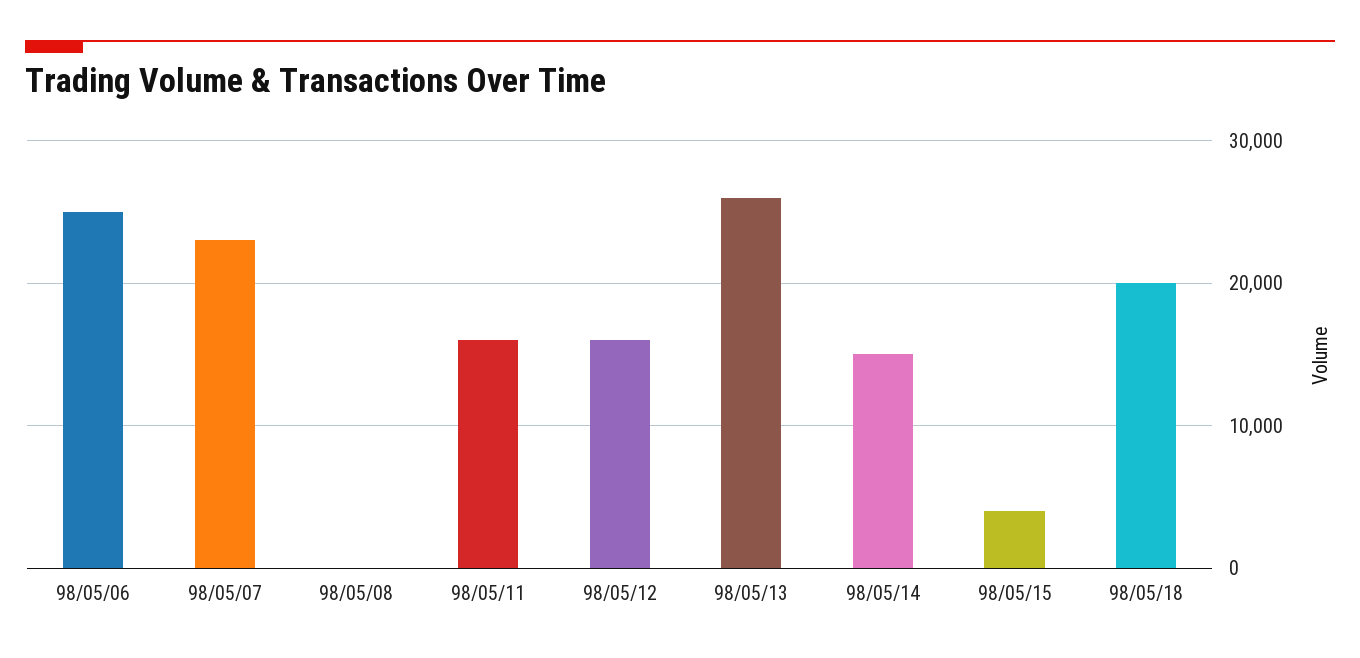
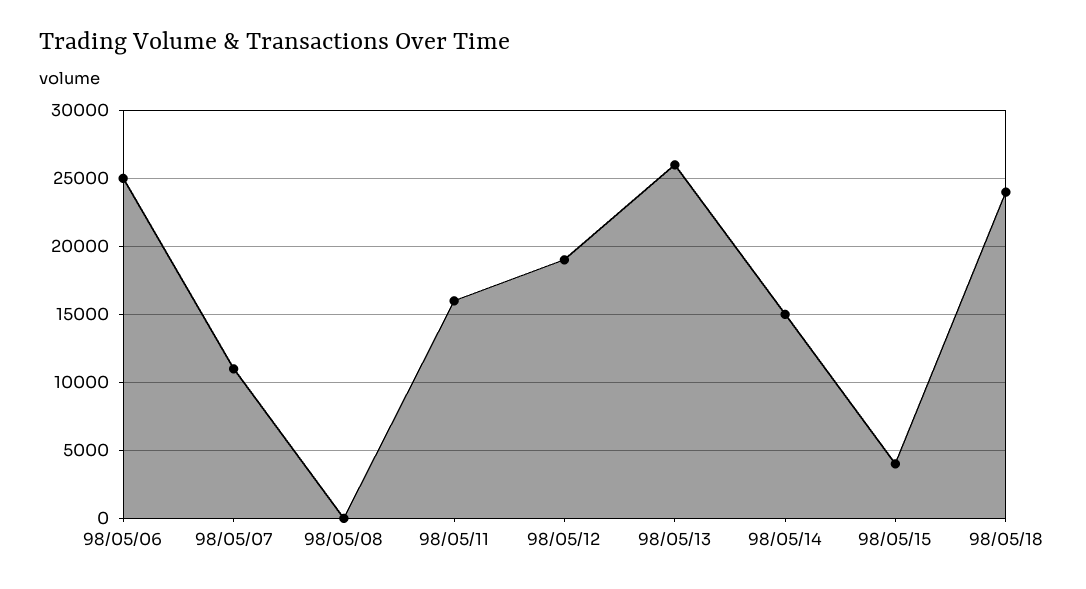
  {
    "98/05/06": 25000,
-   "98/05/07": 23000,
+   "98/05/07": 11000,
    "98/05/08": 0,
    "98/05/11": 16000,
-   "98/05/12": 16000,
+   "98/05/12": 19000,
    "98/05/13": 26000,
    "98/05/14": 15000,
    "98/05/15": 4000,
-   "98/05/18": 20000
+   "98/05/18": 24000
  }

